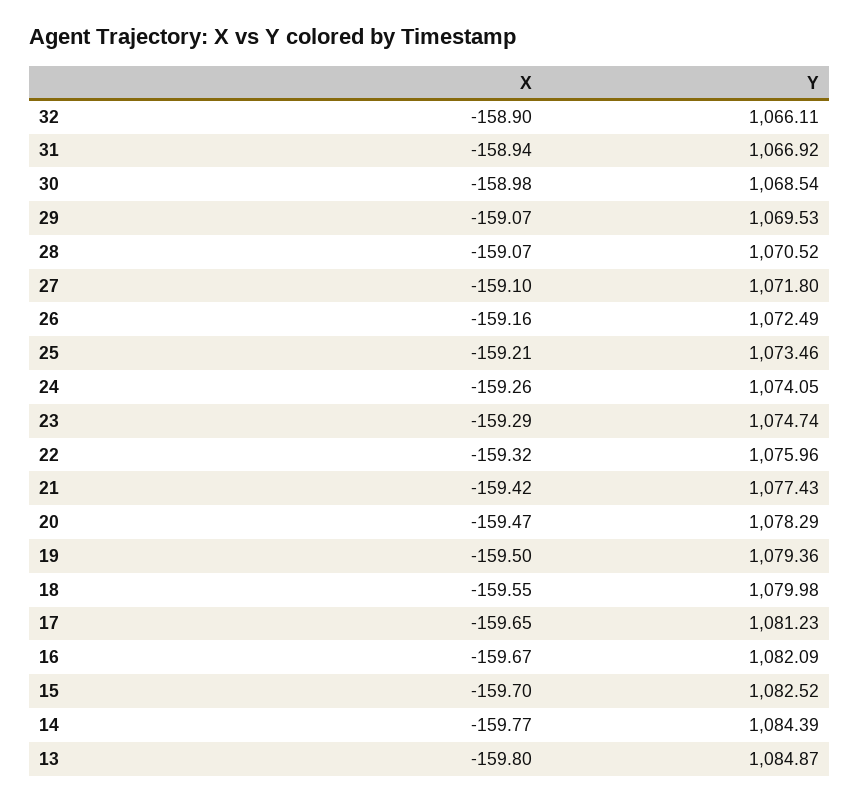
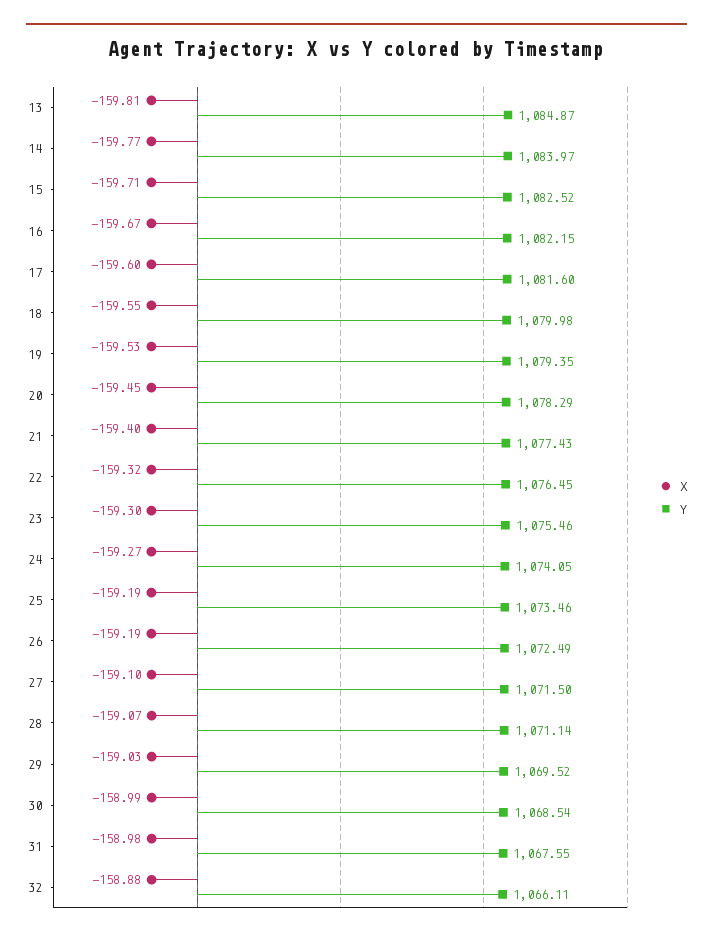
  {
    "X": {
-     "32": -158.9,
+     "32": -158.88,
-     "31": -158.94,
+     "31": -158.98,
-     "30": -158.98,
+     "30": -158.99,
-     "29": -159.07,
+     "29": -159.03,
      "28": -159.07,
      "27": -159.1,
-     "26": -159.16,
+     "26": -159.19,
-     "25": -159.21,
+     "25": -159.19,
-     "24": -159.26,
+     "24": -159.27,
-     "23": -159.29,
+     "23": -159.3,
      "22": -159.32,
-     "21": -159.42,
+     "21": -159.4,
-     "20": -159.47,
+     "20": -159.45,
-     "19": -159.5,
+     "19": -159.53,
      "18": -159.55,
-     "17": -159.65,
+     "17": -159.6,
      "16": -159.67,
-     "15": -159.7,
+     "15": -159.71,
      "14": -159.77,
-     "13": -159.8
+     "13": -159.81
    },
    "Y": {
      "32": 1066.11,
-     "31": 1066.92,
+     "31": 1067.55,
      "30": 1068.54,
-     "29": 1069.53,
+     "29": 1069.52,
-     "28": 1070.52,
+     "28": 1071.14,
-     "27": 1071.8,
+     "27": 1071.5,
      "26": 1072.49,
      "25": 1073.46,
      "24": 1074.05,
-     "23": 1074.74,
+     "23": 1075.46,
-     "22": 1075.96,
+     "22": 1076.45,
      "21": 1077.43,
      "20": 1078.29,
-     "19": 1079.36,
+     "19": 1079.35,
      "18": 1079.98,
-     "17": 1081.23,
+     "17": 1081.6,
-     "16": 1082.09,
+     "16": 1082.15,
      "15": 1082.52,
-     "14": 1084.39,
+     "14": 1083.97,
      "13": 1084.87
    }
  }

